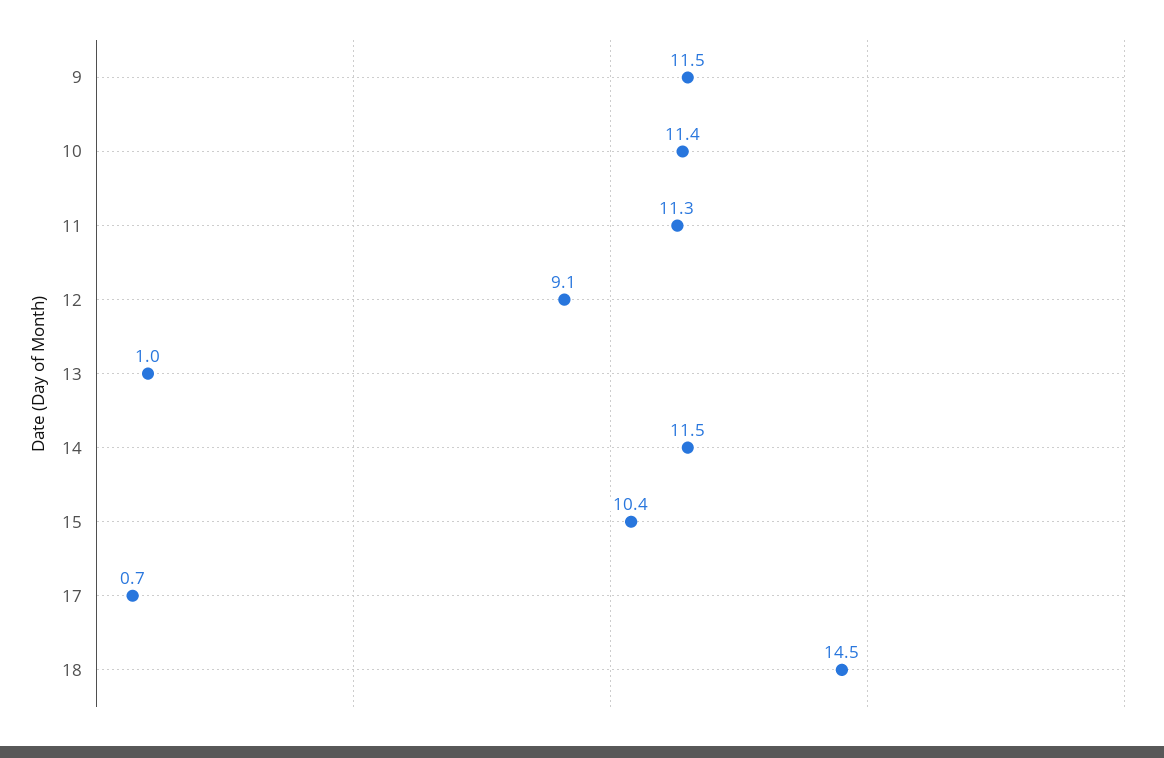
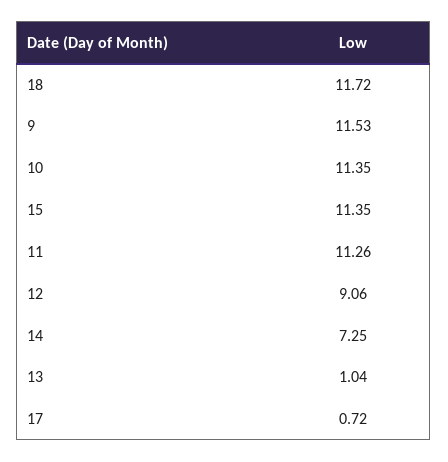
  {
    "9": 11.53,
    "10": 11.35,
    "11": 11.26,
    "12": 9.06,
    "13": 1.04,
-   "14": 11.5,
+   "14": 7.25,
-   "15": 10.4,
+   "15": 11.35,
    "17": 0.72,
-   "18": 14.5
+   "18": 11.72
  }

